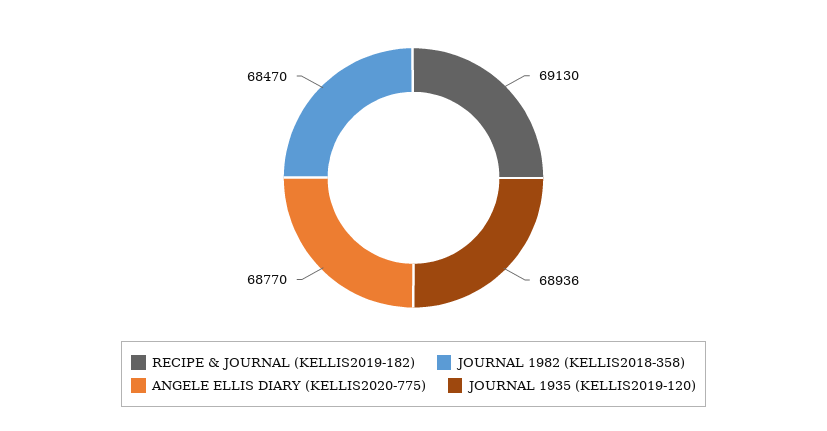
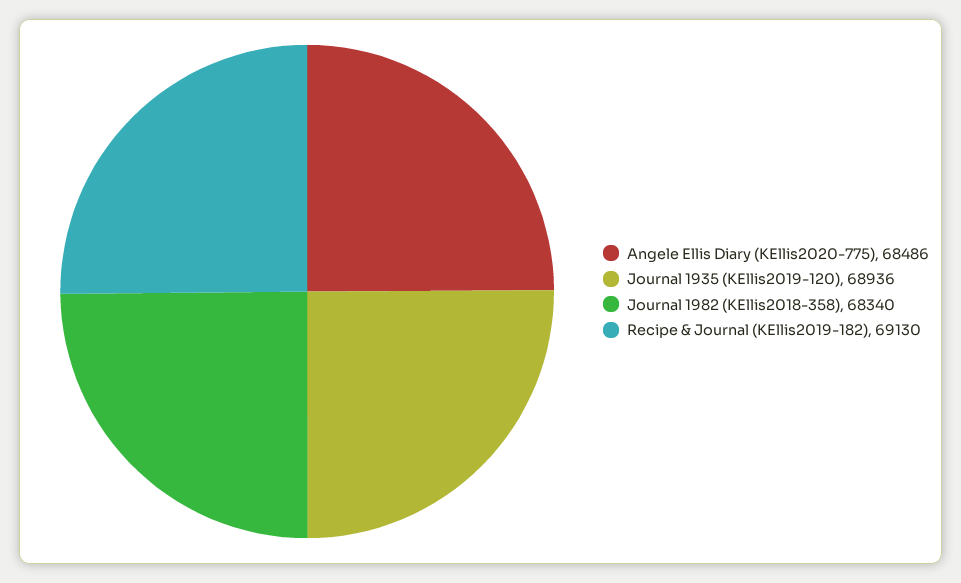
  {
    "RECIPE & JOURNAL (KELLIS2019-182)": 69130,
-   "JOURNAL 1982 (KELLIS2018-358)": 68470,
+   "JOURNAL 1982 (KELLIS2018-358)": 68340,
-   "ANGELE ELLIS DIARY (KELLIS2020-775)": 68770,
+   "ANGELE ELLIS DIARY (KELLIS2020-775)": 68486,
    "JOURNAL 1935 (KELLIS2019-120)": 68936
  }

